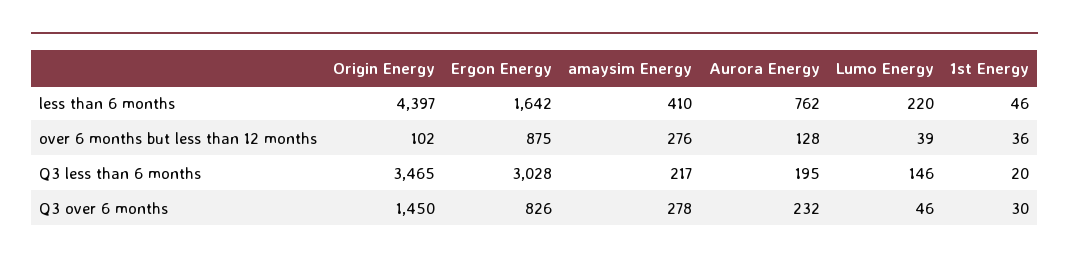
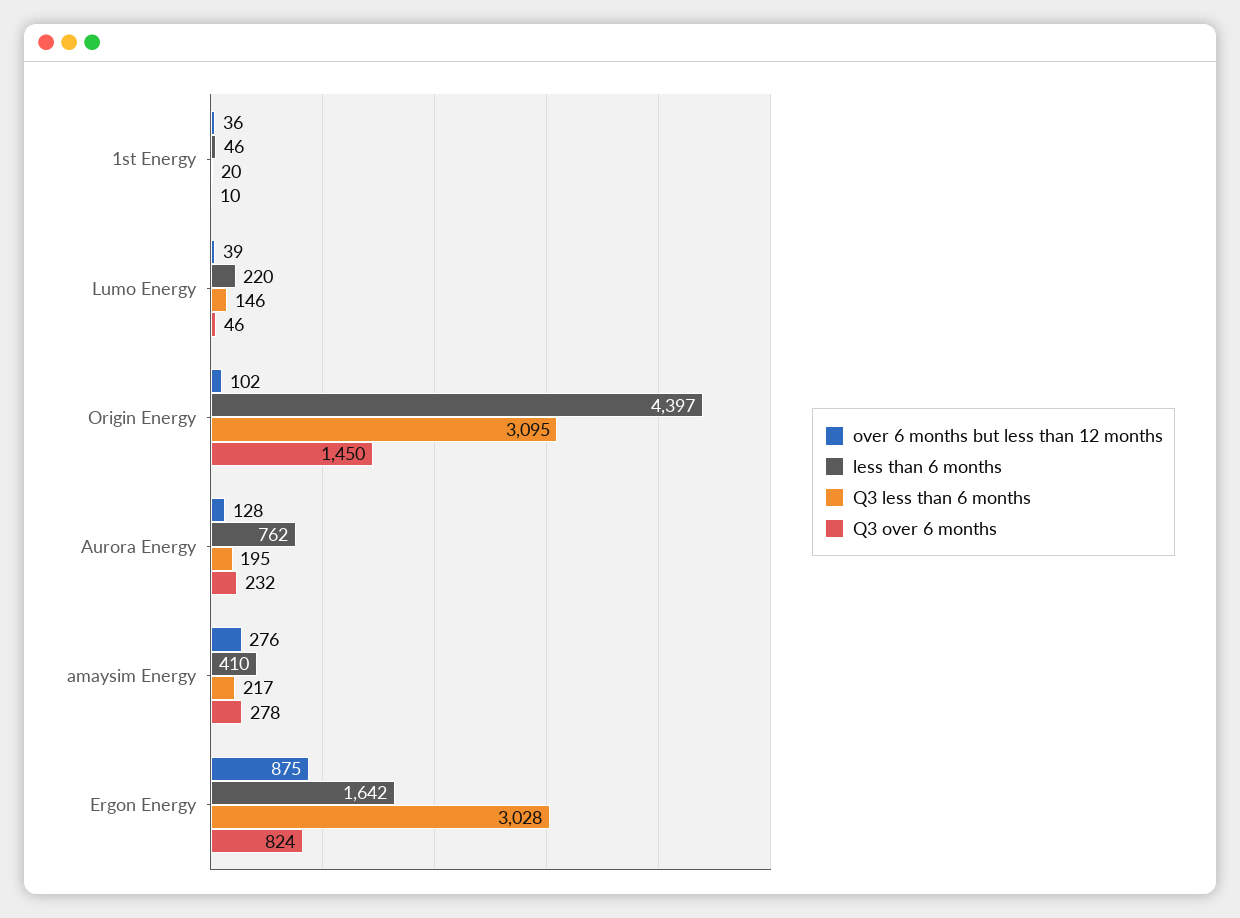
  {
    "less than 6 months": {
      "Origin Energy": 4397,
      "Ergon Energy": 1642,
      "amaysim Energy": 410,
      "Aurora Energy": 762,
      "Lumo Energy": 220,
      "1st Energy": 46
    },
    "over 6 months but less than 12 months": {
      "Origin Energy": 102,
      "Ergon Energy": 875,
      "amaysim Energy": 276,
      "Aurora Energy": 128,
      "Lumo Energy": 39,
      "1st Energy": 36
    },
    "Q3 less than 6 months": {
-     "Origin Energy": 3465,
+     "Origin Energy": 3095,
      "Ergon Energy": 3028,
      "amaysim Energy": 217,
      "Aurora Energy": 195,
      "Lumo Energy": 146,
      "1st Energy": 20
    },
    "Q3 over 6 months": {
      "Origin Energy": 1450,
-     "Ergon Energy": 826,
+     "Ergon Energy": 824,
      "amaysim Energy": 278,
      "Aurora Energy": 232,
      "Lumo Energy": 46,
-     "1st Energy": 30
+     "1st Energy": 10
    }
  }

